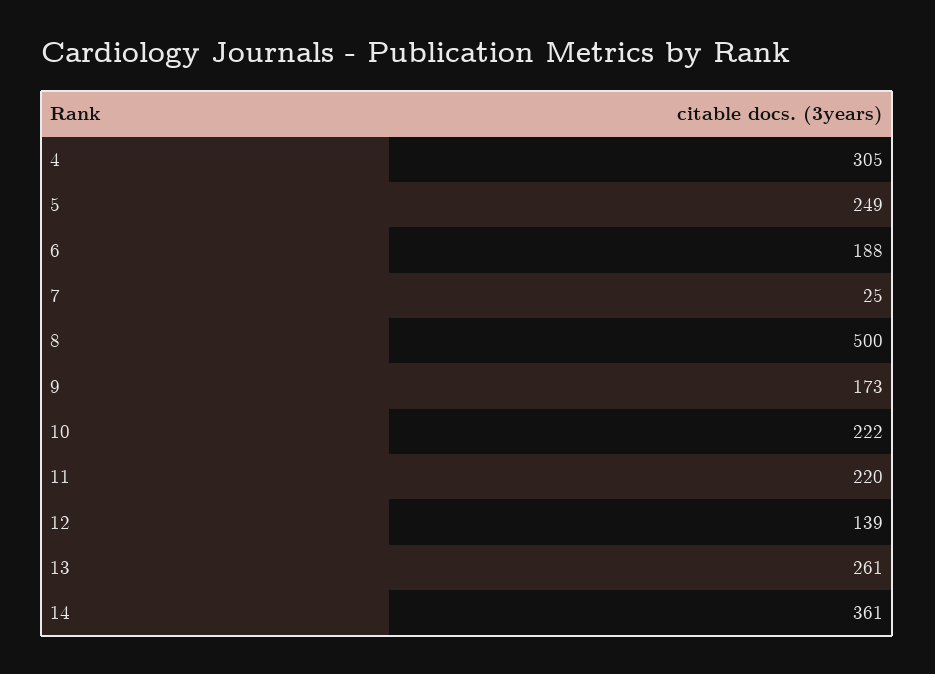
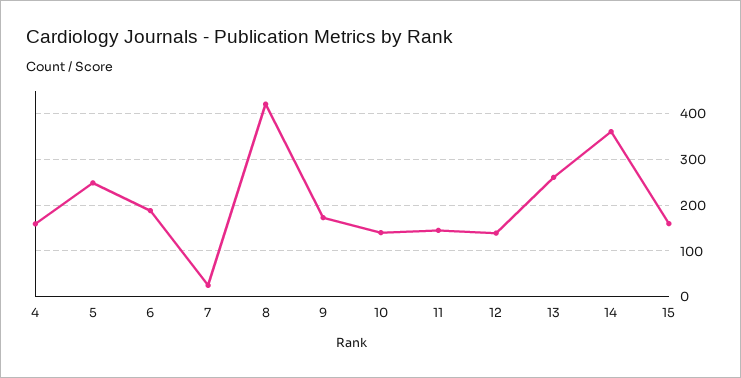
  {
-   "4": 305,
+   "4": 160,
    "5": 249,
    "6": 188,
    "7": 25,
-   "8": 500,
+   "8": 420,
    "9": 173,
-   "10": 222,
+   "10": 140,
-   "11": 220,
+   "11": 140,
    "12": 139,
    "13": 261,
-   "14": 361
+   "14": 361,
+   "15": 160
  }

